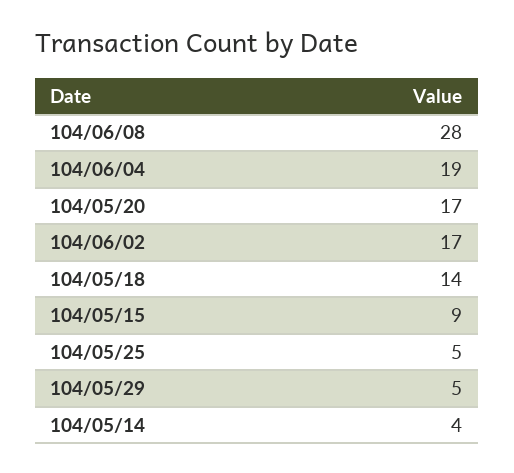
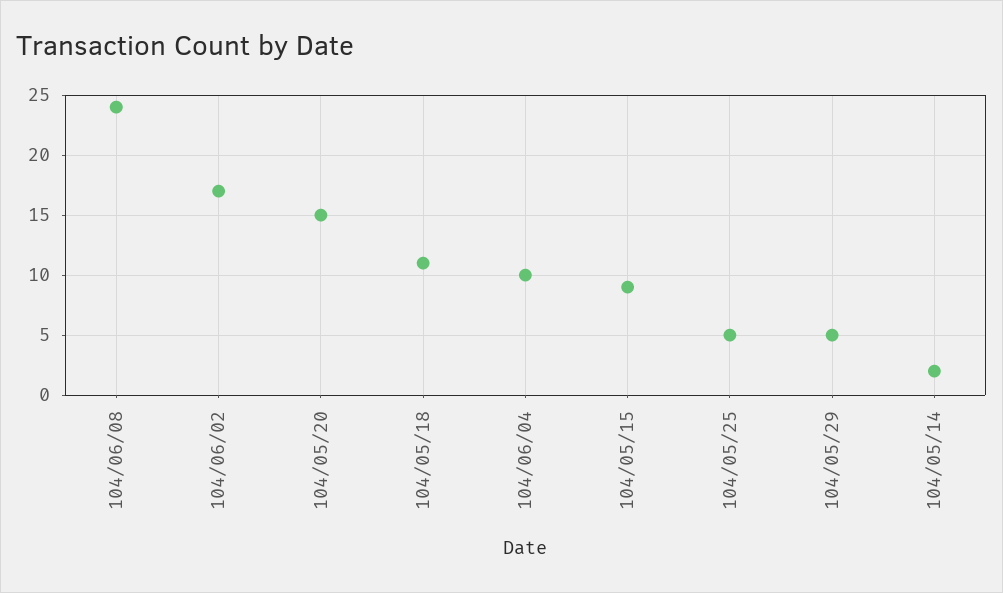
  {
-   "104/06/08": 28,
+   "104/06/08": 24,
-   "104/06/04": 19,
+   "104/06/04": 10,
-   "104/05/20": 17,
+   "104/05/20": 15,
    "104/06/02": 17,
-   "104/05/18": 14,
+   "104/05/18": 11,
    "104/05/15": 9,
    "104/05/25": 5,
    "104/05/29": 5,
-   "104/05/14": 4
+   "104/05/14": 2
  }

